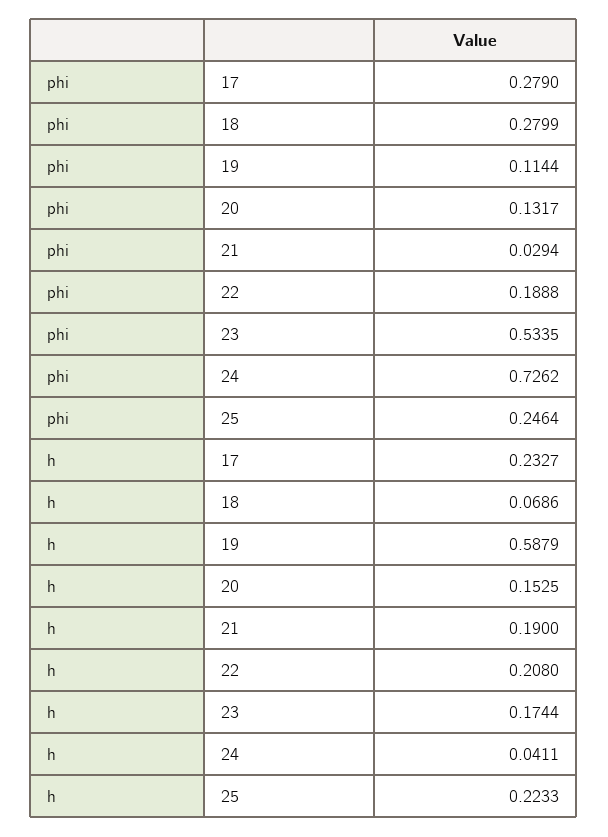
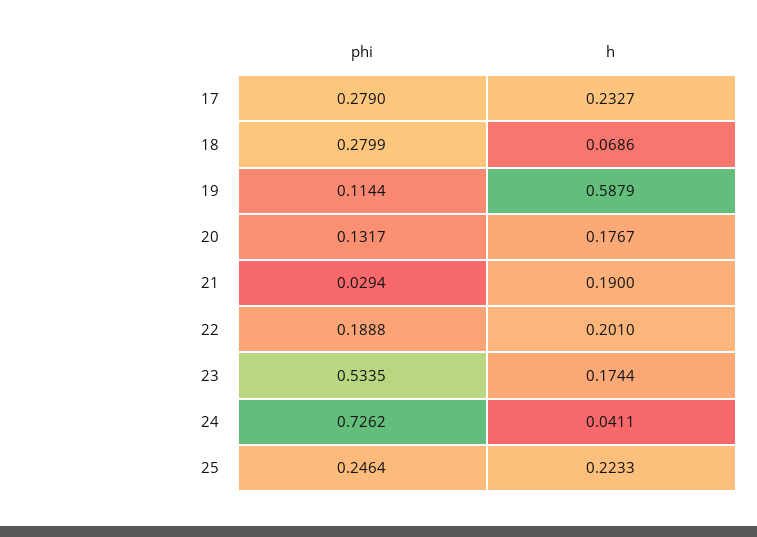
  {
    "phi": {
      "17": 0.279,
      "18": 0.2799,
      "19": 0.1144,
      "20": 0.1317,
      "21": 0.0294,
      "22": 0.1888,
      "23": 0.5335,
      "24": 0.7262,
      "25": 0.2464
    },
    "h": {
      "17": 0.2327,
      "18": 0.0686,
      "19": 0.5879,
-     "20": 0.1525,
+     "20": 0.1767,
      "21": 0.19,
-     "22": 0.208,
+     "22": 0.201,
      "23": 0.1744,
      "24": 0.0411,
      "25": 0.2233
    }
  }

